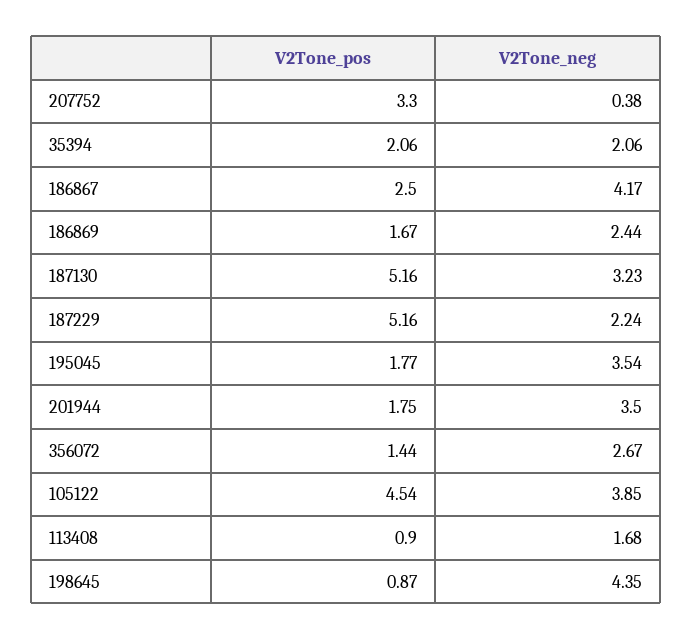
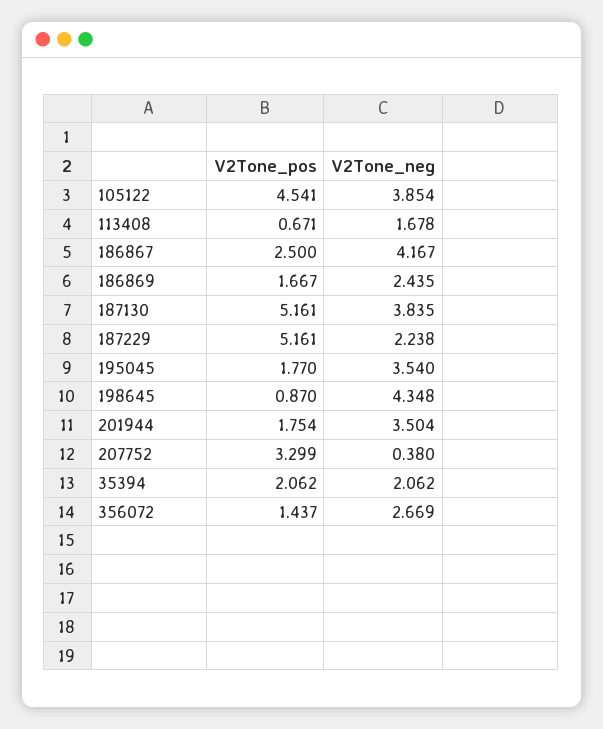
  {
    "V2Tone_pos": {
      "207752": 3.299,
      "35394": 2.062,
      "186867": 2.5,
      "186869": 1.667,
      "187130": 5.161,
      "187229": 5.161,
      "195045": 1.77,
      "201944": 1.754,
      "356072": 1.437,
      "105122": 4.541,
-     "113408": 0.9,
+     "113408": 0.671,
      "198645": 0.87
    },
    "V2Tone_neg": {
      "207752": 0.38,
      "35394": 2.062,
      "186867": 4.167,
      "186869": 2.435,
-     "187130": 3.23,
+     "187130": 3.835,
      "187229": 2.238,
      "195045": 3.54,
      "201944": 3.504,
      "356072": 2.669,
      "105122": 3.854,
      "113408": 1.678,
      "198645": 4.348
    }
  }

